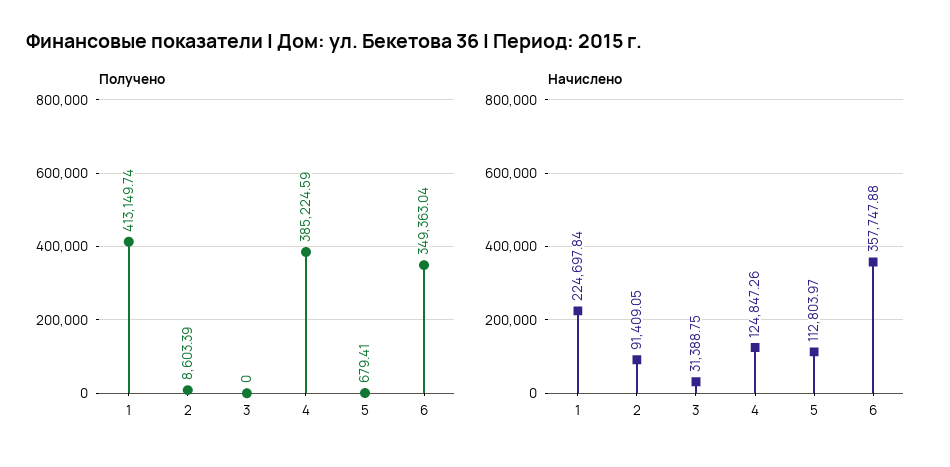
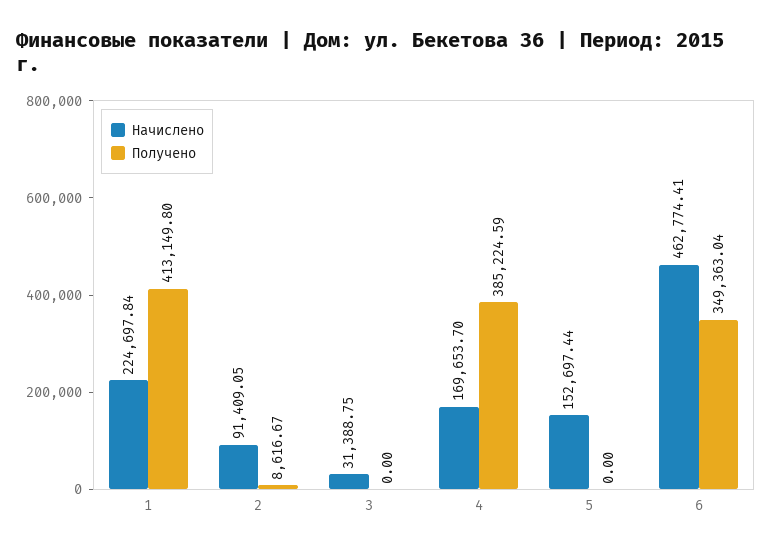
  {
    "Получено": {
-     "1": 413149.74,
+     "1": 413149.8,
-     "2": 8603.39,
+     "2": 8616.67,
      "3": 0,
      "4": 385224.59,
-     "5": 679.41,
+     "5": 0,
      "6": 349363.04
    },
    "Начислено": {
      "1": 224697.84,
      "2": 91409.05,
      "3": 31388.75,
-     "4": 124847.26,
+     "4": 169653.7,
-     "5": 112803.97,
+     "5": 152697.44,
-     "6": 357747.88
+     "6": 462774.41
    }
  }

